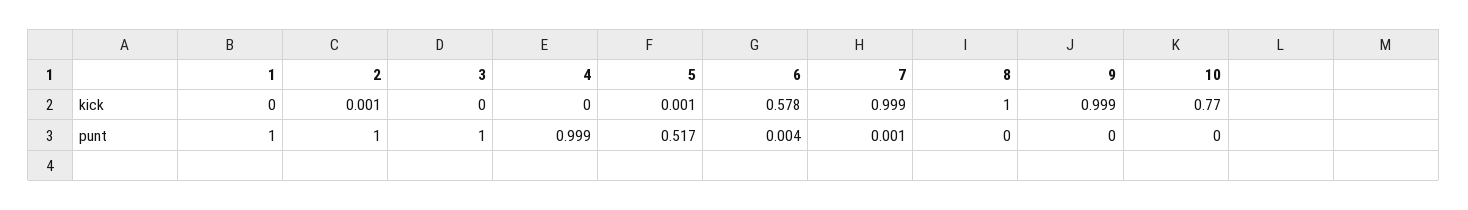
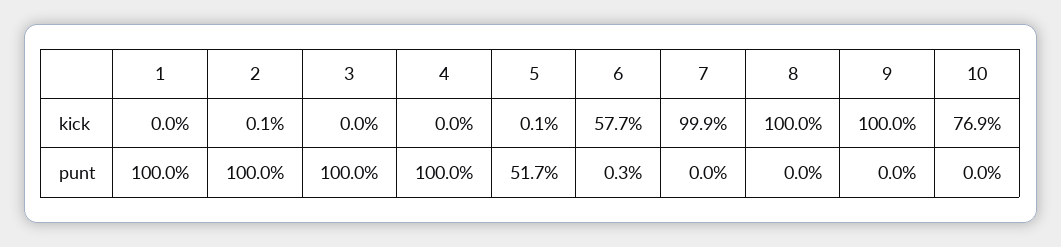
  {
    "1": {
      "kick": 0,
      "punt": 1
    },
    "2": {
      "kick": 0.001,
      "punt": 1
    },
    "3": {
      "kick": 0,
      "punt": 1
    },
    "4": {
      "kick": 0,
-     "punt": 0.999
+     "punt": 1
    },
    "5": {
      "kick": 0.001,
      "punt": 0.517
    },
    "6": {
-     "kick": 0.578,
+     "kick": 0.577,
-     "punt": 0.004
+     "punt": 0.003
    },
    "7": {
      "kick": 0.999,
-     "punt": 0.001
+     "punt": 0
    },
    "8": {
      "kick": 1,
      "punt": 0
    },
    "9": {
-     "kick": 0.999,
+     "kick": 1,
      "punt": 0
    },
    "10": {
-     "kick": 0.77,
+     "kick": 0.769,
      "punt": 0
    }
  }

